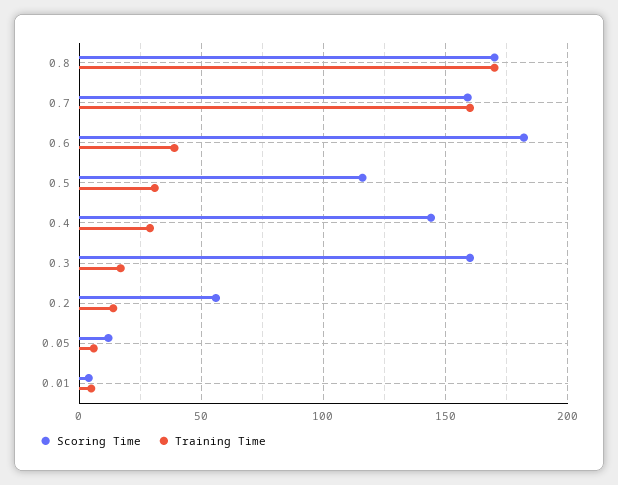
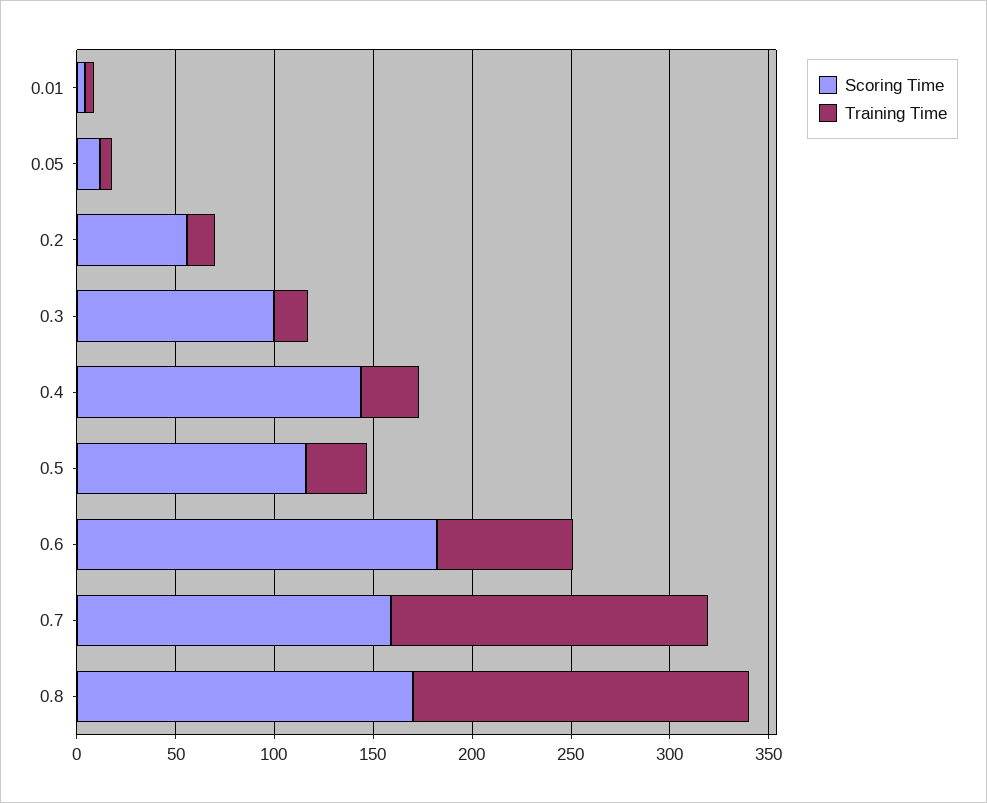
  {
    "Scoring Time": {
      "0.8": 170,
      "0.7": 160,
      "0.6": 180,
      "0.5": 115,
      "0.4": 145,
-     "0.3": 160,
+     "0.3": 100,
      "0.2": 55,
      "0.05": 10,
      "0.01": 5
    },
    "Training Time": {
      "0.8": 170,
      "0.7": 160,
-     "0.6": 40,
+     "0.6": 70,
      "0.5": 30,
      "0.4": 30,
      "0.3": 15,
      "0.2": 15,
      "0.05": 5,
      "0.01": 5
    }
  }

